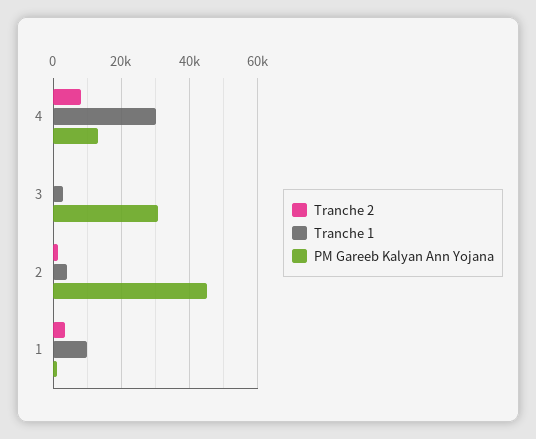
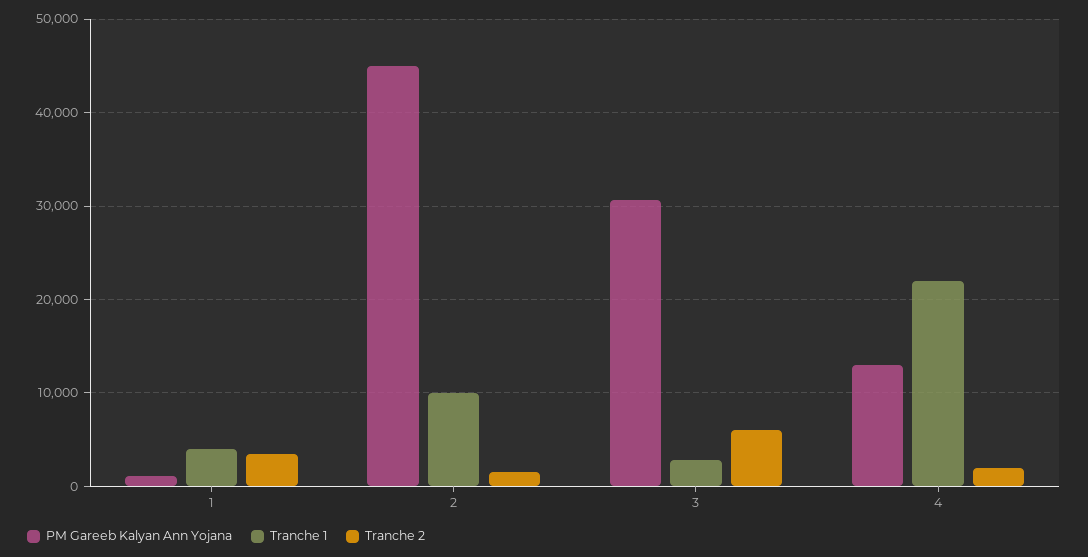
  {
    "Tranche 2": {
-     "4": 8000,
+     "4": 2000,
-     "3": 0,
+     "3": 6000,
      "2": 2000,
      "1": 4000
    },
    "Tranche 1": {
-     "4": 30000,
+     "4": 22000,
      "3": 3000,
-     "2": 4000,
+     "2": 10000,
-     "1": 10000
+     "1": 4000
    },
    "PM Gareeb Kalyan Ann Yojana": {
      "4": 13000,
      "3": 31000,
      "2": 45000,
      "1": 1000
    }
  }

